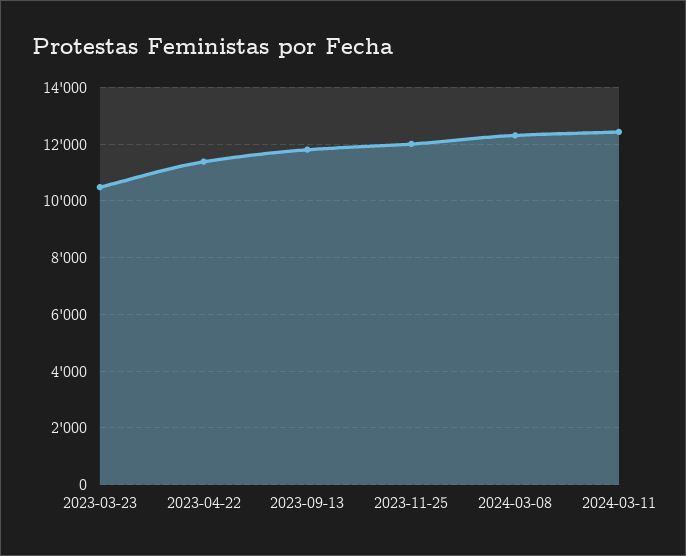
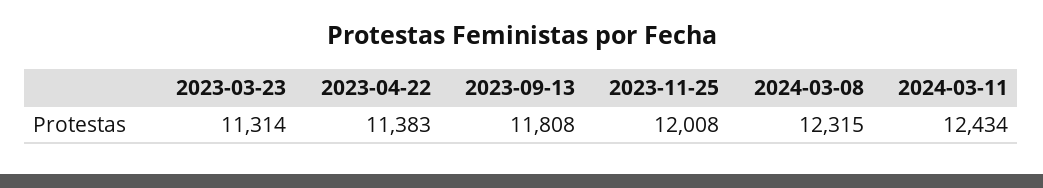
  {
-   "2023-03-23": 10500,
+   "2023-03-23": 11314,
    "2023-04-22": 11383,
    "2023-09-13": 11808,
    "2023-11-25": 12008,
    "2024-03-08": 12315,
    "2024-03-11": 12434
  }

